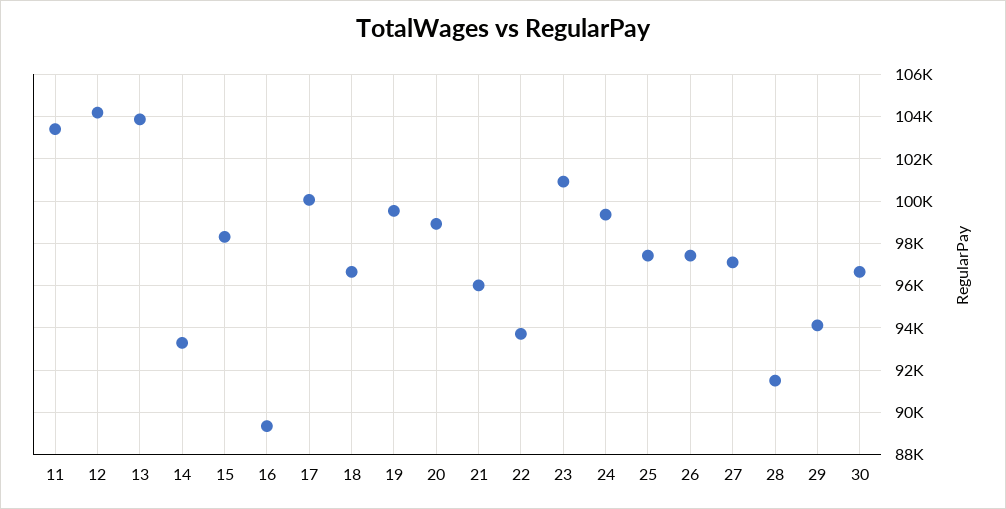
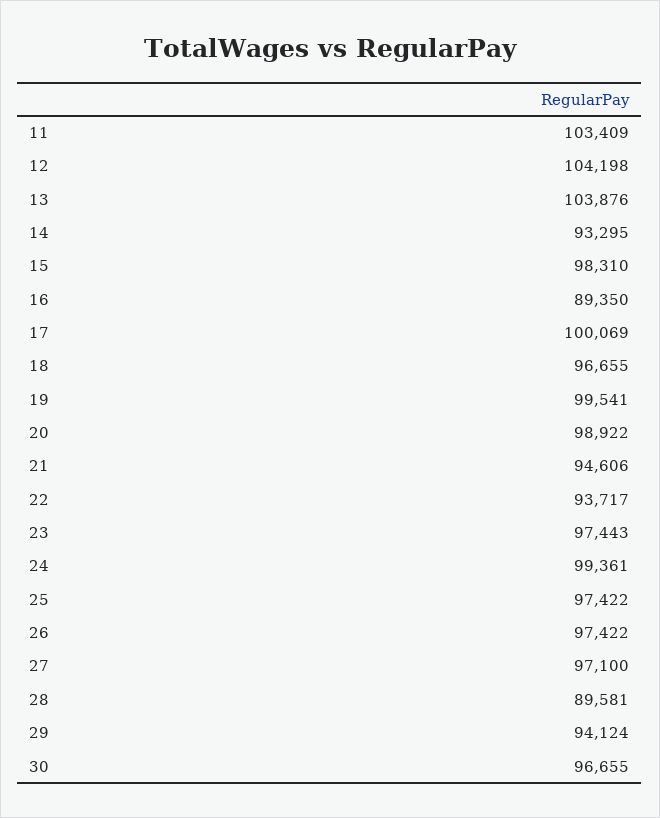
  {
    "11": 103409,
    "12": 104198,
    "13": 103876,
    "14": 93295,
    "15": 98310,
    "16": 89350,
    "17": 100069,
    "18": 96655,
    "19": 99541,
    "20": 98922,
-   "21": 96000,
+   "21": 94606,
    "22": 93717,
-   "23": 101000,
+   "23": 97443,
    "24": 99361,
    "25": 97422,
    "26": 97422,
    "27": 97100,
-   "28": 91500,
+   "28": 89581,
    "29": 94124,
    "30": 96655
  }

